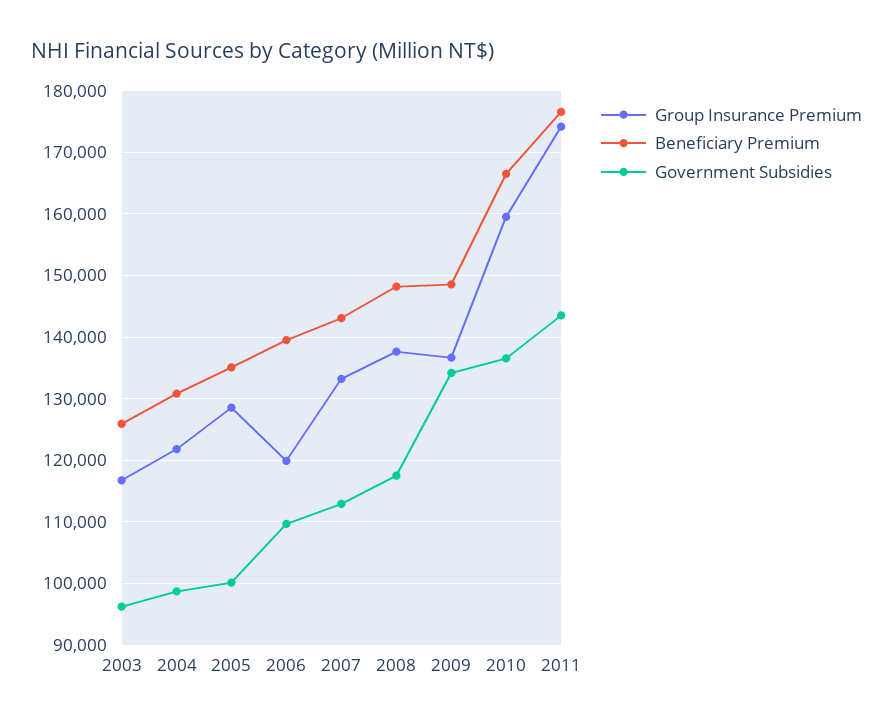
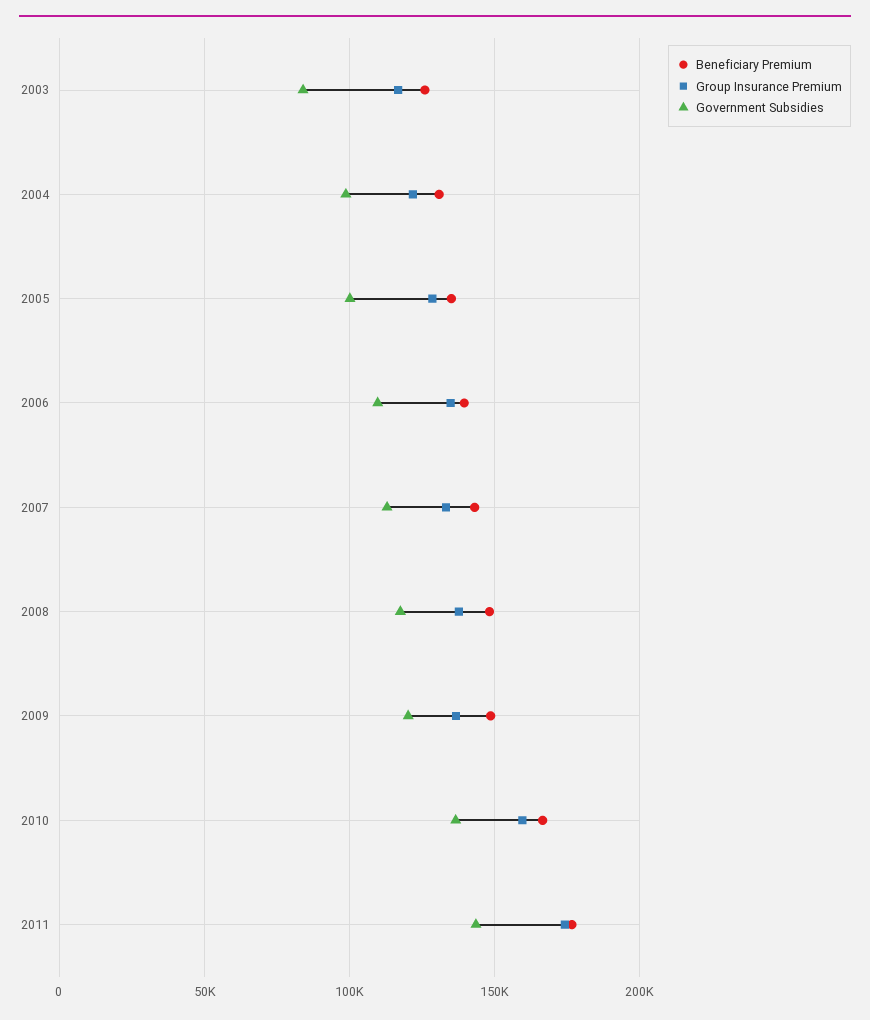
  {
    "Group Insurance Premium": {
      "2003": 117000,
      "2004": 122000,
      "2005": 129000,
-     "2006": 120000,
+     "2006": 135000,
      "2007": 133000,
      "2008": 138000,
      "2009": 137000,
      "2010": 160000,
      "2011": 174000
    },
    "Beneficiary Premium": {
      "2003": 126000,
      "2004": 131000,
      "2005": 135000,
      "2006": 139000,
      "2007": 143000,
      "2008": 148000,
      "2009": 149000,
      "2010": 166000,
      "2011": 177000
    },
    "Government Subsidies": {
-     "2003": 96000,
+     "2003": 85000,
      "2004": 99000,
      "2005": 100000,
      "2006": 110000,
      "2007": 113000,
      "2008": 117000,
-     "2009": 134000,
+     "2009": 120000,
      "2010": 137000,
      "2011": 144000
    }
  }

